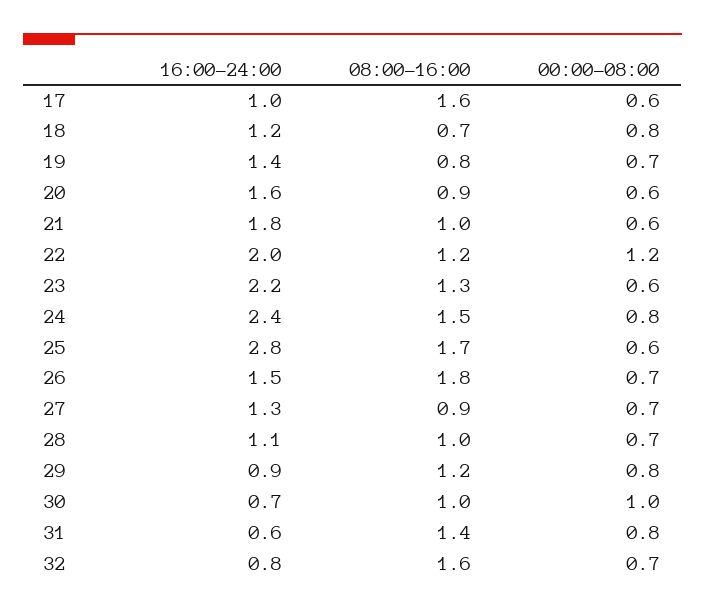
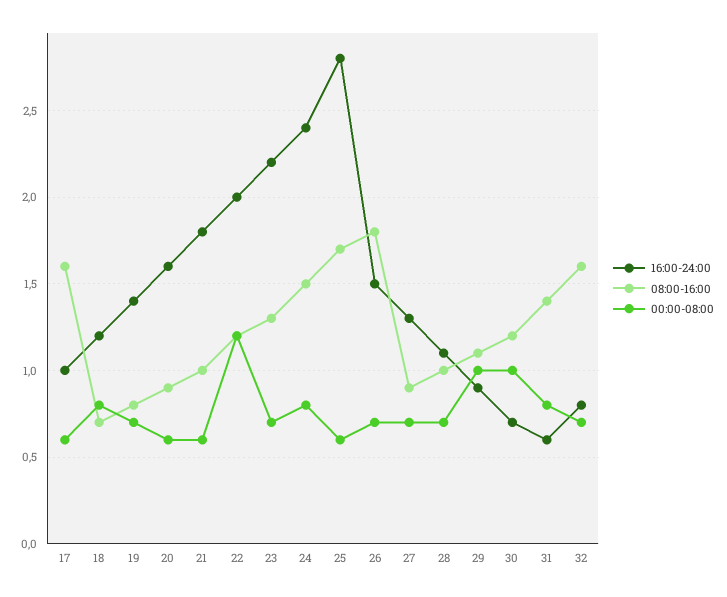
  {
    "16:00-24:00": {
      "17": 1,
      "18": 1.2,
      "19": 1.4,
      "20": 1.6,
      "21": 1.8,
      "22": 2,
      "23": 2.2,
      "24": 2.4,
      "25": 2.8,
      "26": 1.5,
      "27": 1.3,
      "28": 1.1,
      "29": 0.9,
      "30": 0.7,
      "31": 0.6,
      "32": 0.8
    },
    "08:00-16:00": {
      "17": 1.6,
      "18": 0.7,
      "19": 0.8,
      "20": 0.9,
      "21": 1,
      "22": 1.2,
      "23": 1.3,
      "24": 1.5,
      "25": 1.7,
      "26": 1.8,
      "27": 0.9,
      "28": 1,
-     "29": 1.2,
+     "29": 1.1,
-     "30": 1,
+     "30": 1.2,
      "31": 1.4,
      "32": 1.6
    },
    "00:00-08:00": {
      "17": 0.6,
      "18": 0.8,
      "19": 0.7,
      "20": 0.6,
      "21": 0.6,
      "22": 1.2,
-     "23": 0.6,
+     "23": 0.7,
      "24": 0.8,
      "25": 0.6,
      "26": 0.7,
      "27": 0.7,
      "28": 0.7,
-     "29": 0.8,
+     "29": 1,
      "30": 1,
      "31": 0.8,
      "32": 0.7
    }
  }

